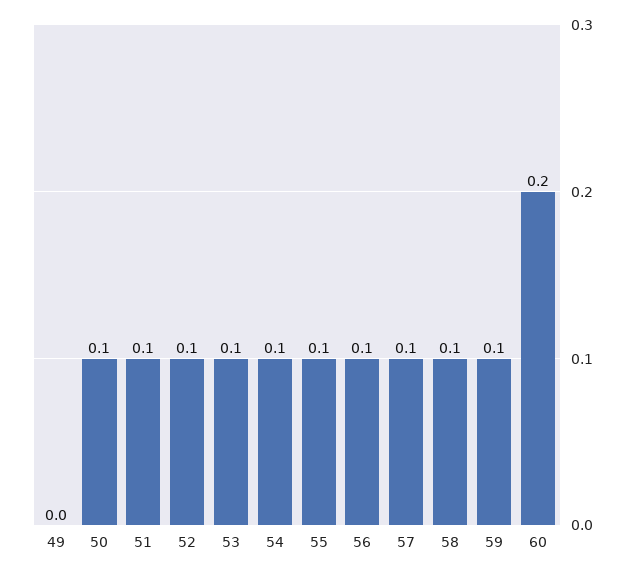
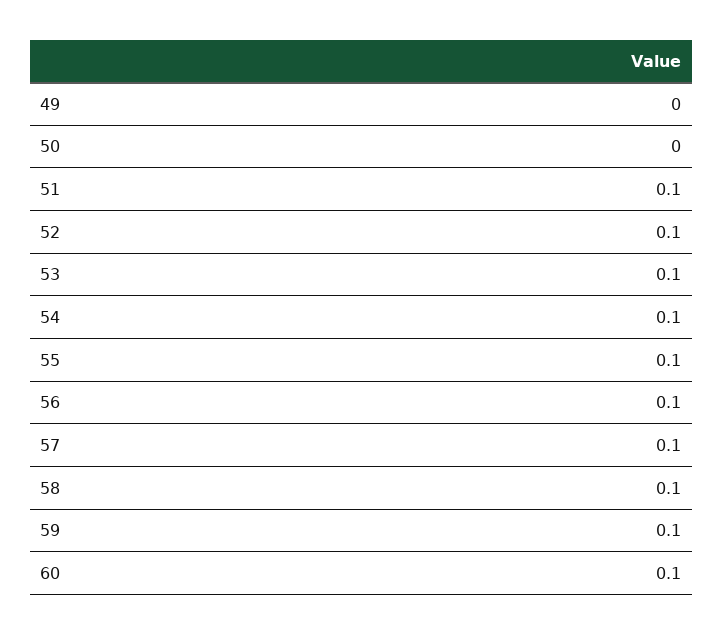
  {
    "49": 0,
-   "50": 0.1,
+   "50": 0,
    "51": 0.1,
    "52": 0.1,
    "53": 0.1,
    "54": 0.1,
    "55": 0.1,
    "56": 0.1,
    "57": 0.1,
    "58": 0.1,
    "59": 0.1,
-   "60": 0.2
+   "60": 0.1
  }

